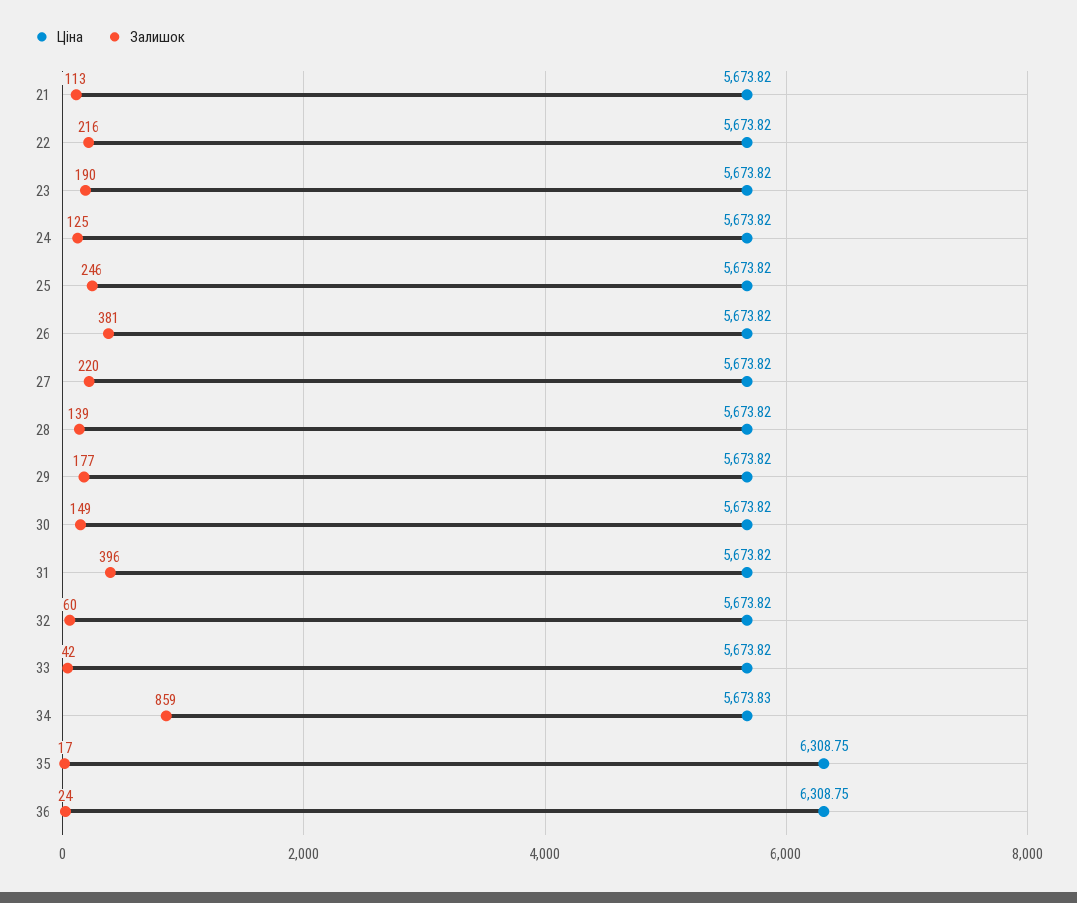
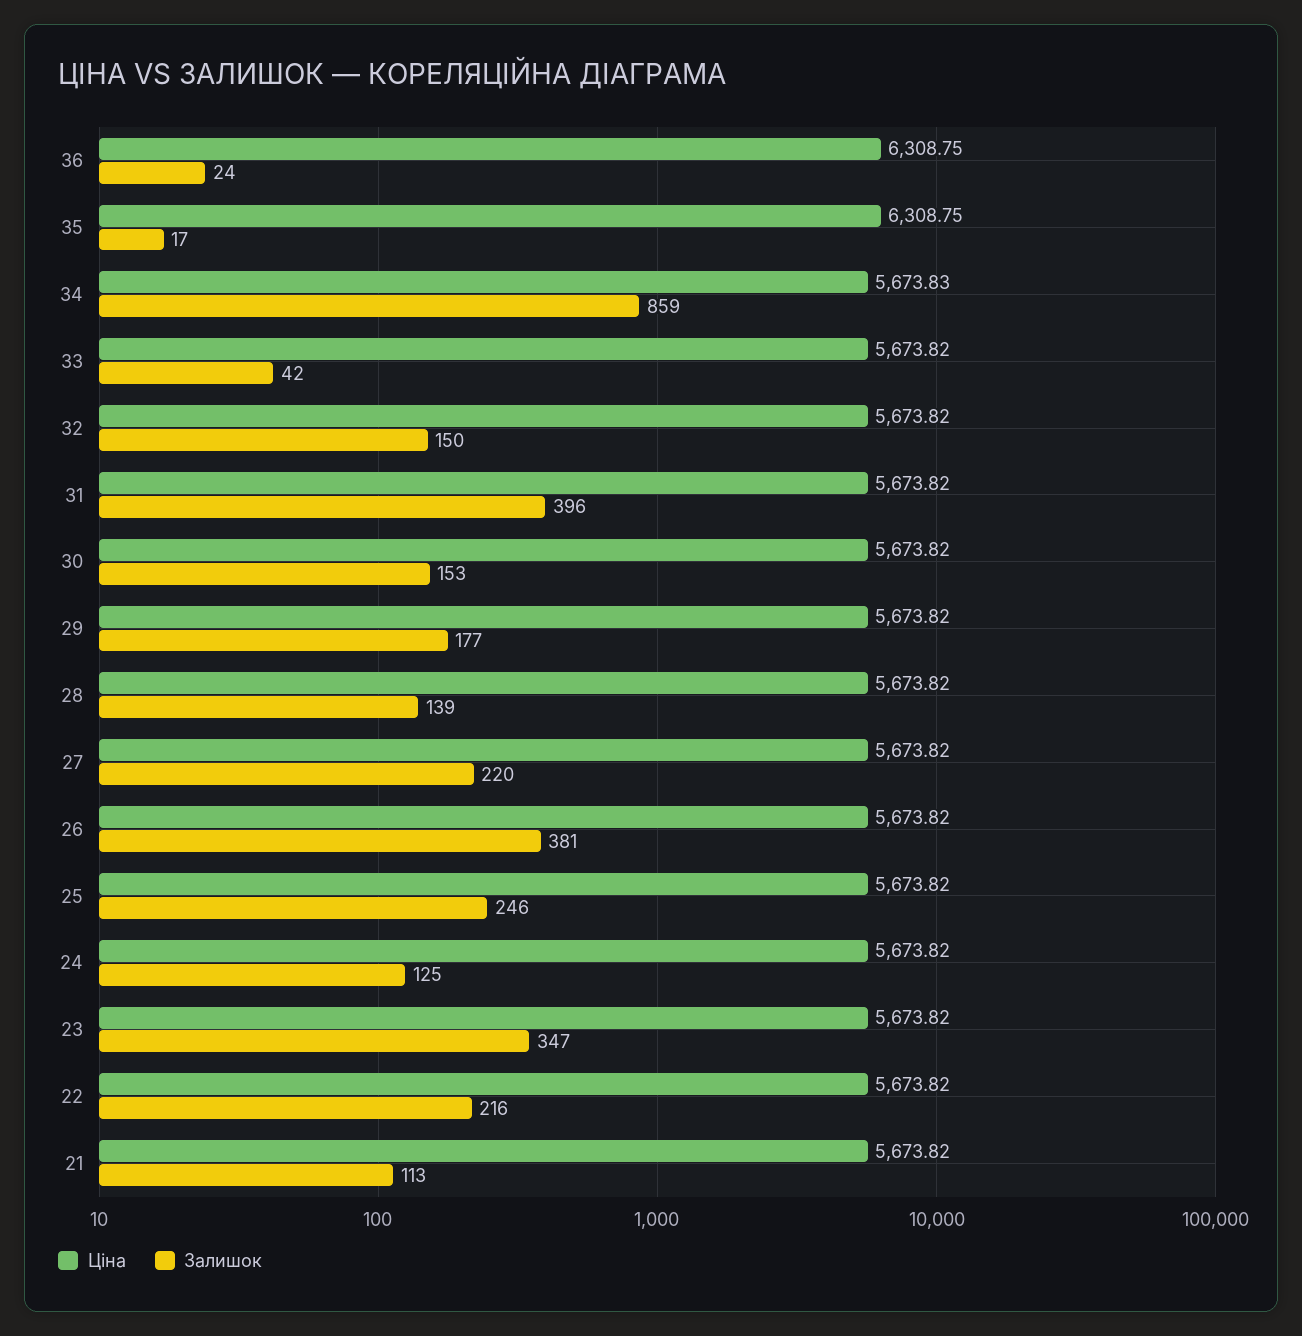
  {
    "Ціна": {
      "21": 5673.82,
      "22": 5673.82,
      "23": 5673.82,
      "24": 5673.82,
      "25": 5673.82,
      "26": 5673.82,
      "27": 5673.82,
      "28": 5673.82,
      "29": 5673.82,
      "30": 5673.82,
      "31": 5673.82,
      "32": 5673.82,
      "33": 5673.82,
      "34": 5673.83,
      "35": 6308.75,
      "36": 6308.75
    },
    "Залишок": {
      "21": 113,
      "22": 216,
-     "23": 190,
+     "23": 347,
      "24": 125,
      "25": 246,
      "26": 381,
      "27": 220,
      "28": 139,
      "29": 177,
-     "30": 149,
+     "30": 153,
      "31": 396,
-     "32": 60,
+     "32": 150,
      "33": 42,
      "34": 859,
      "35": 17,
      "36": 24
    }
  }

